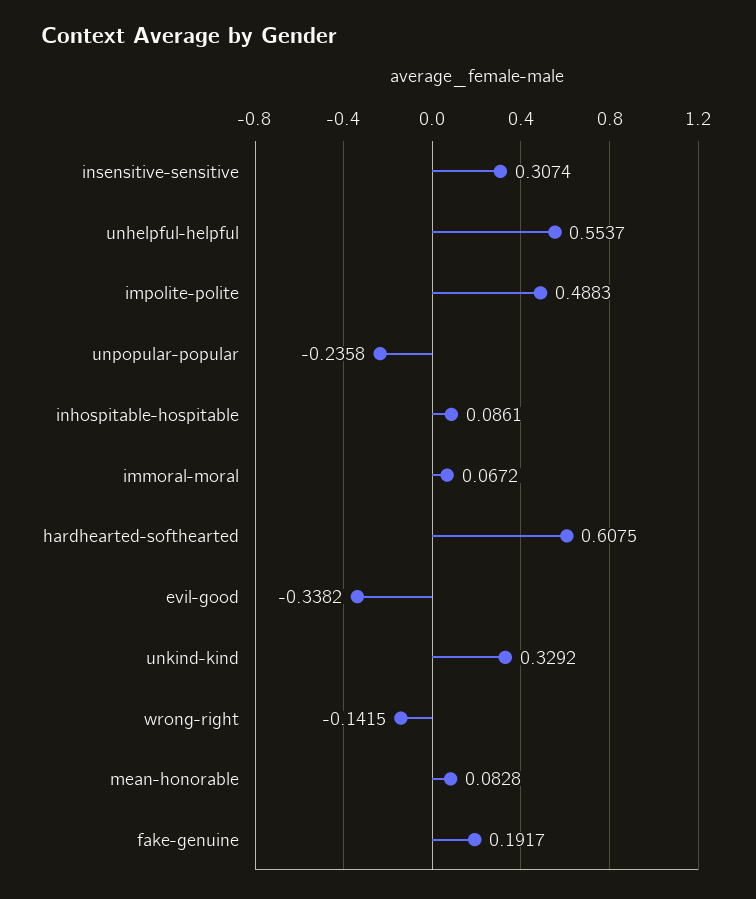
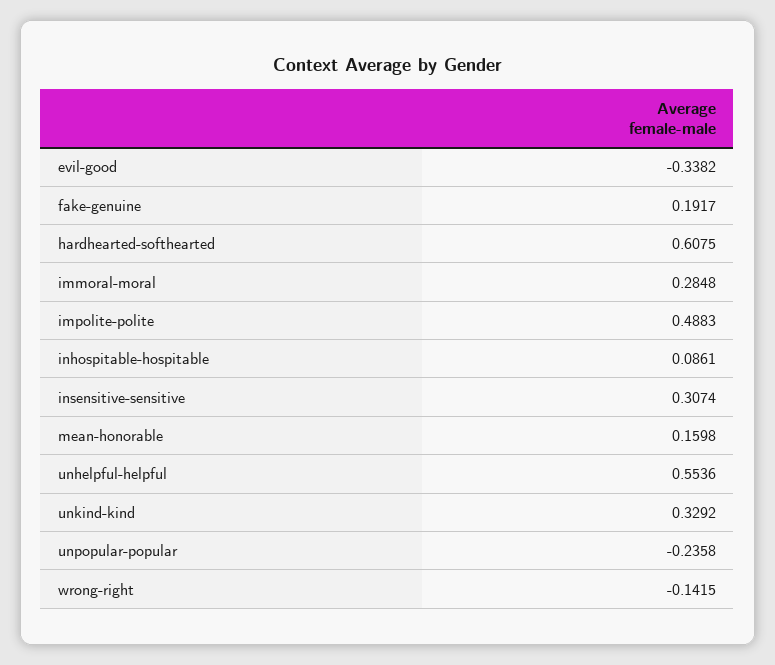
  {
    "insensitive-sensitive": 0.3074,
-   "unhelpful-helpful": 0.5537,
+   "unhelpful-helpful": 0.5536,
    "impolite-polite": 0.4883,
    "unpopular-popular": -0.2358,
    "inhospitable-hospitable": 0.0861,
-   "immoral-moral": 0.0672,
+   "immoral-moral": 0.2848,
    "hardhearted-softhearted": 0.6075,
    "evil-good": -0.3382,
    "unkind-kind": 0.3292,
    "wrong-right": -0.1415,
-   "mean-honorable": 0.0828,
+   "mean-honorable": 0.1598,
    "fake-genuine": 0.1917
  }

